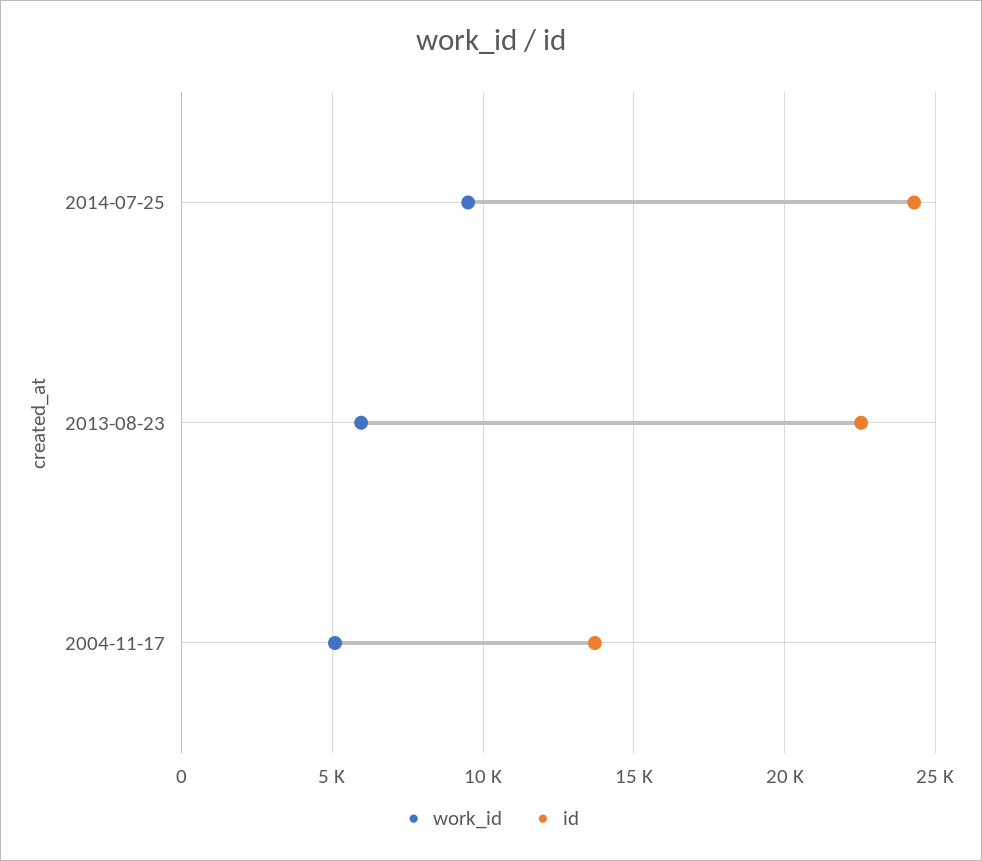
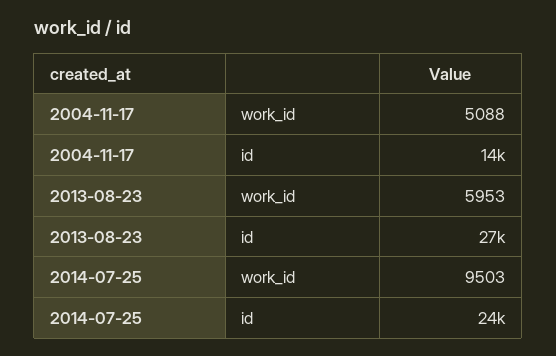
  {
    "work_id": {
      "2014-07-25": 9503,
      "2013-08-23": 5953,
      "2004-11-17": 5088
    },
    "id": {
      "2014-07-25": 24000,
-     "2013-08-23": 22500,
+     "2013-08-23": 27000,
      "2004-11-17": 14000
    }
  }

